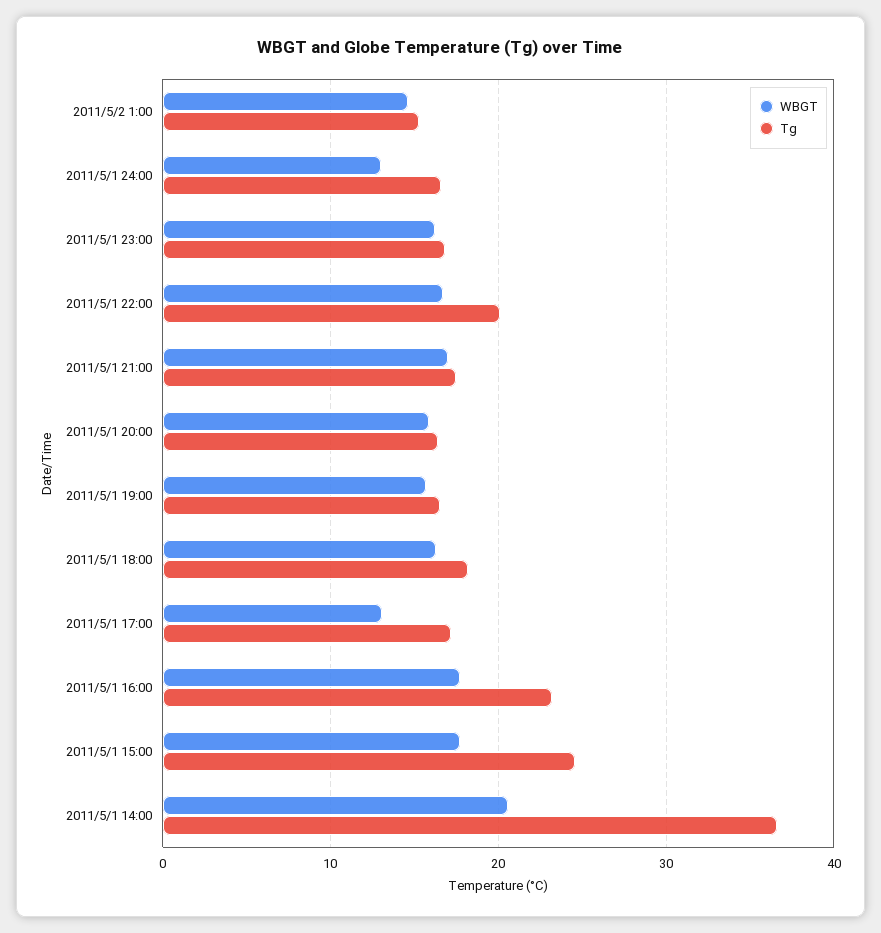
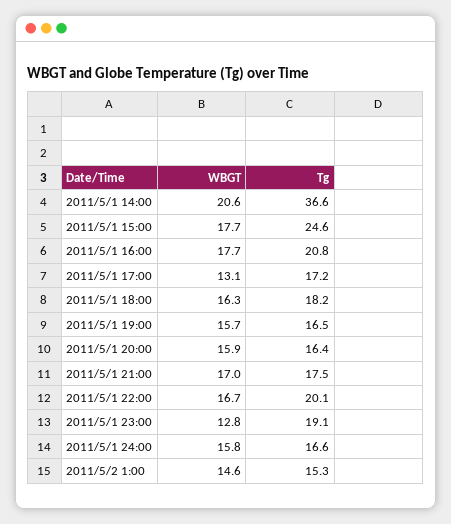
  {
    "WBGT": {
      "2011/5/2 1:00": 14.6,
-     "2011/5/1 24:00": 13,
+     "2011/5/1 24:00": 15.8,
-     "2011/5/1 23:00": 16,
+     "2011/5/1 23:00": 12.8,
      "2011/5/1 22:00": 16.7,
      "2011/5/1 21:00": 17,
      "2011/5/1 20:00": 15.9,
      "2011/5/1 19:00": 15.7,
      "2011/5/1 18:00": 16.3,
      "2011/5/1 17:00": 13.1,
      "2011/5/1 16:00": 17.7,
      "2011/5/1 15:00": 17.7,
      "2011/5/1 14:00": 20.6
    },
    "Tg": {
      "2011/5/2 1:00": 15.3,
      "2011/5/1 24:00": 16.6,
-     "2011/5/1 23:00": 17,
+     "2011/5/1 23:00": 19.1,
      "2011/5/1 22:00": 20.1,
      "2011/5/1 21:00": 17.5,
      "2011/5/1 20:00": 16.4,
      "2011/5/1 19:00": 16.5,
      "2011/5/1 18:00": 18.2,
      "2011/5/1 17:00": 17.2,
-     "2011/5/1 16:00": 23,
+     "2011/5/1 16:00": 20.8,
      "2011/5/1 15:00": 24.6,
      "2011/5/1 14:00": 36.6
    }
  }

